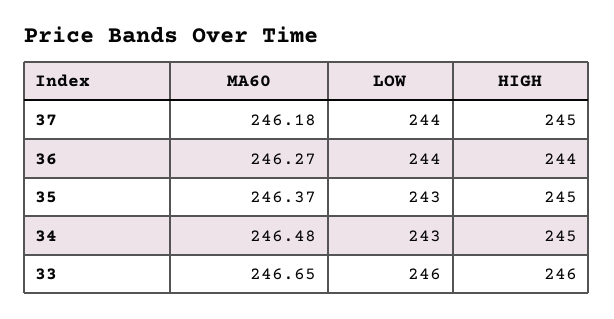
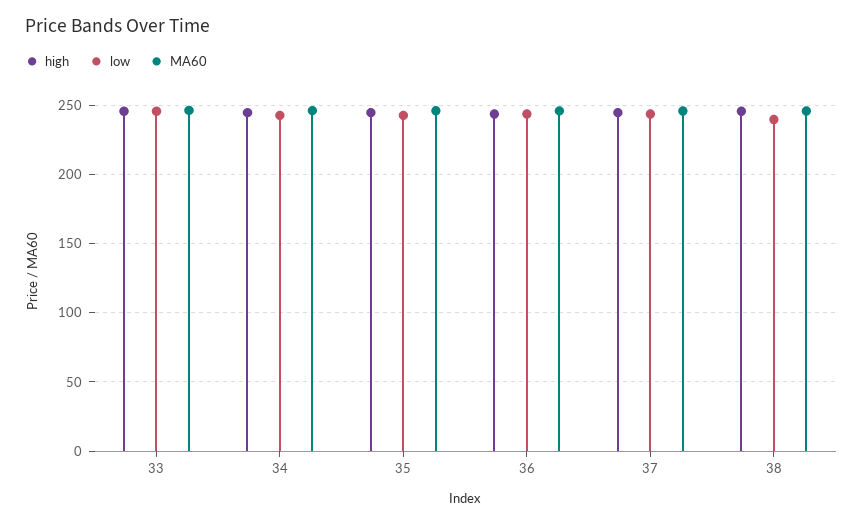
  {
    "MA60": {
      "37": 246.18,
      "36": 246.27,
      "35": 246.37,
      "34": 246.48,
-     "33": 246.65
+     "33": 246.65,
+     "38": 245
    },
    "LOW": {
      "37": 244,
      "36": 244,
      "35": 243,
      "34": 243,
-     "33": 246
+     "33": 246,
+     "38": 240
    },
    "HIGH": {
      "37": 245,
      "36": 244,
      "35": 245,
      "34": 245,
-     "33": 246
+     "33": 246,
+     "38": 245
    }
  }

